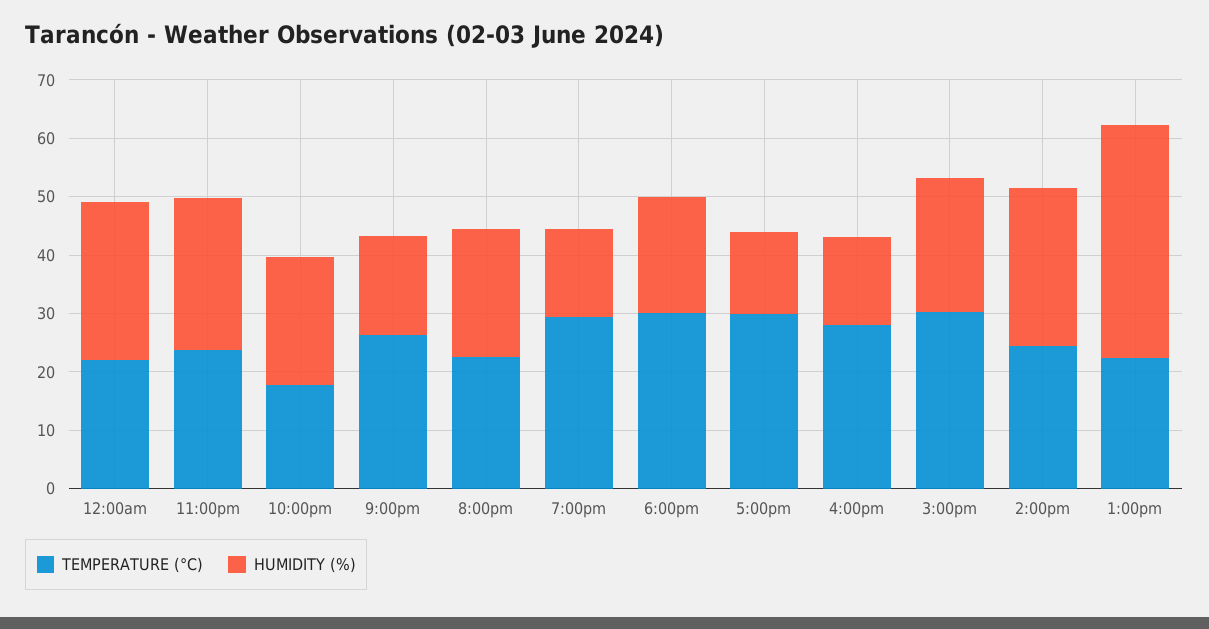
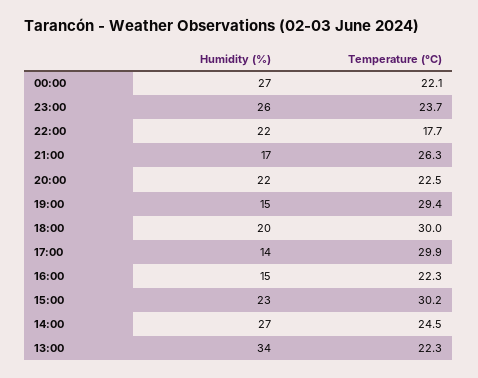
  {
    "TEMPERATURE (°C)": {
      "12:00am": 22.1,
      "11:00pm": 23.7,
      "10:00pm": 17.7,
      "9:00pm": 26.3,
      "8:00pm": 22.5,
      "7:00pm": 29.4,
      "6:00pm": 30,
      "5:00pm": 29.9,
-     "4:00pm": 28,
+     "4:00pm": 22.3,
      "3:00pm": 30.2,
      "2:00pm": 24.5,
      "1:00pm": 22.3
    },
    "HUMIDITY (%)": {
      "12:00am": 27,
      "11:00pm": 26,
      "10:00pm": 22,
      "9:00pm": 17,
      "8:00pm": 22,
      "7:00pm": 15,
      "6:00pm": 20,
      "5:00pm": 14,
      "4:00pm": 15,
      "3:00pm": 23,
      "2:00pm": 27,
-     "1:00pm": 40
+     "1:00pm": 34
    }
  }

